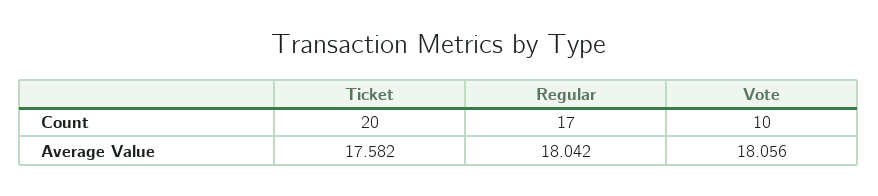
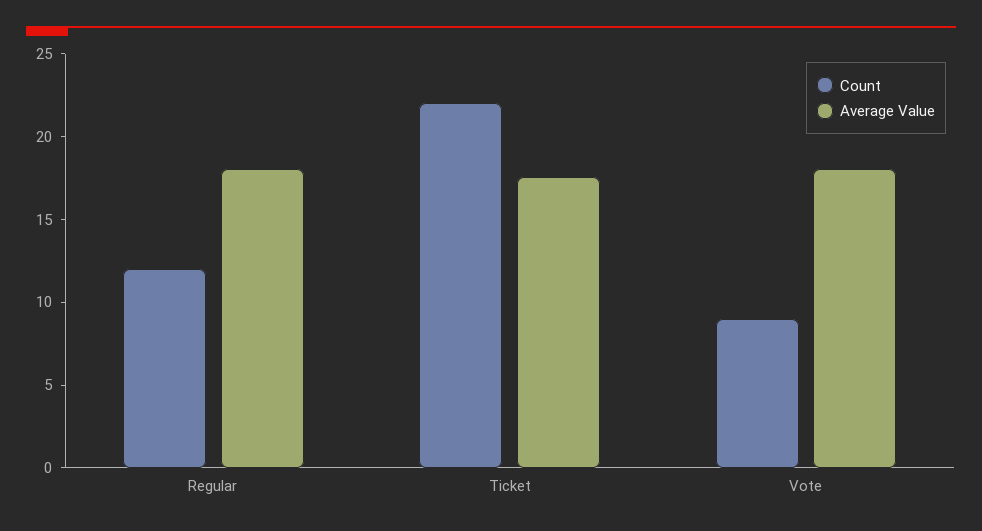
  {
    "Count": {
-     "Ticket": 20,
+     "Ticket": 22,
-     "Regular": 17,
+     "Regular": 12,
-     "Vote": 10
+     "Vote": 9
    },
    "Average Value": {
      "Ticket": 17.582,
      "Regular": 18.042,
      "Vote": 18.056
    }
  }

